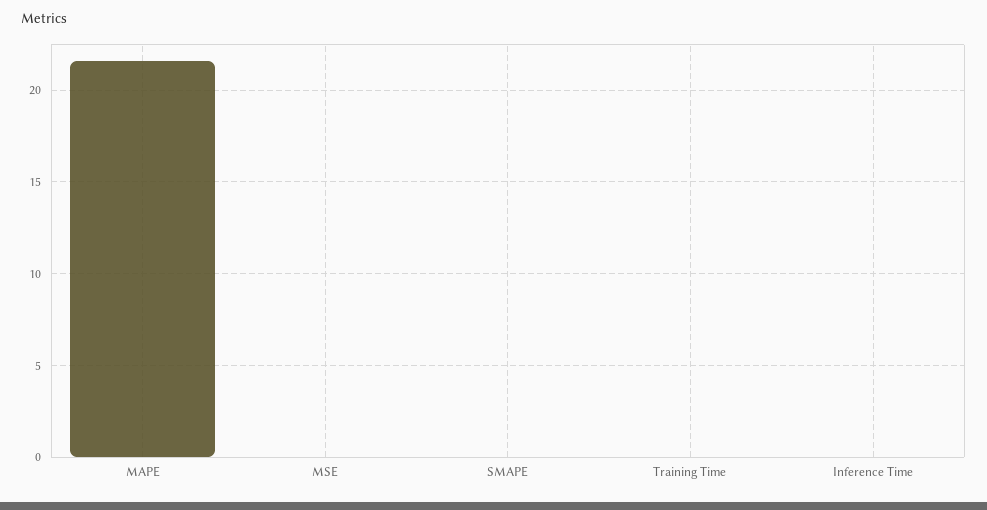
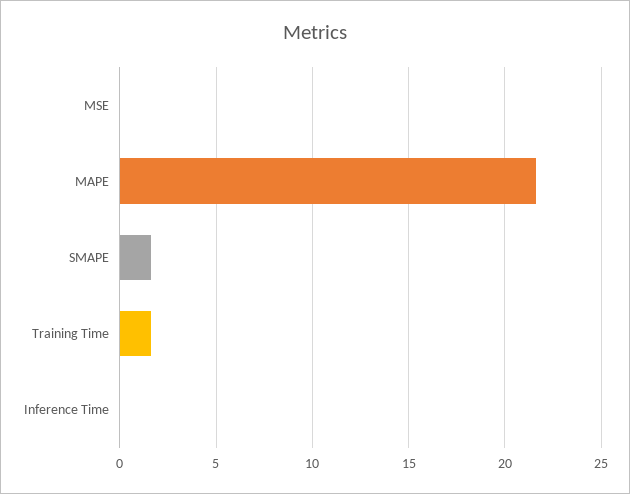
  {
    "MAPE": 21.5,
    "MSE": 0,
-   "SMAPE": 0,
+   "SMAPE": 1.5,
-   "Training Time": 0,
+   "Training Time": 1.5,
    "Inference Time": 0
  }

